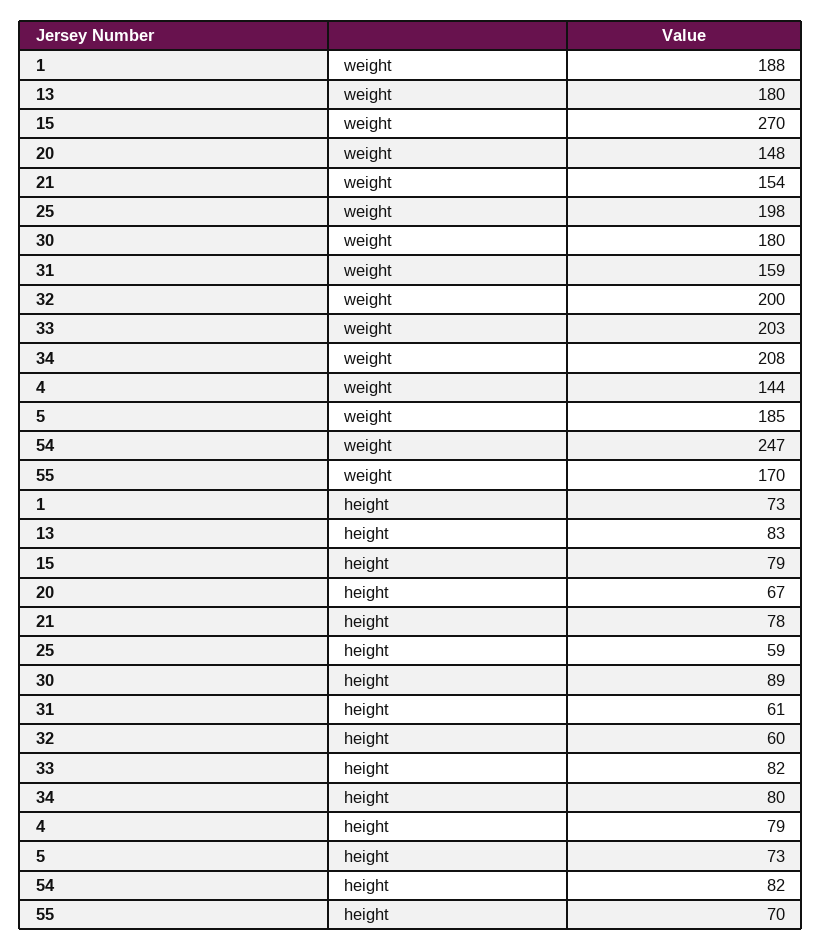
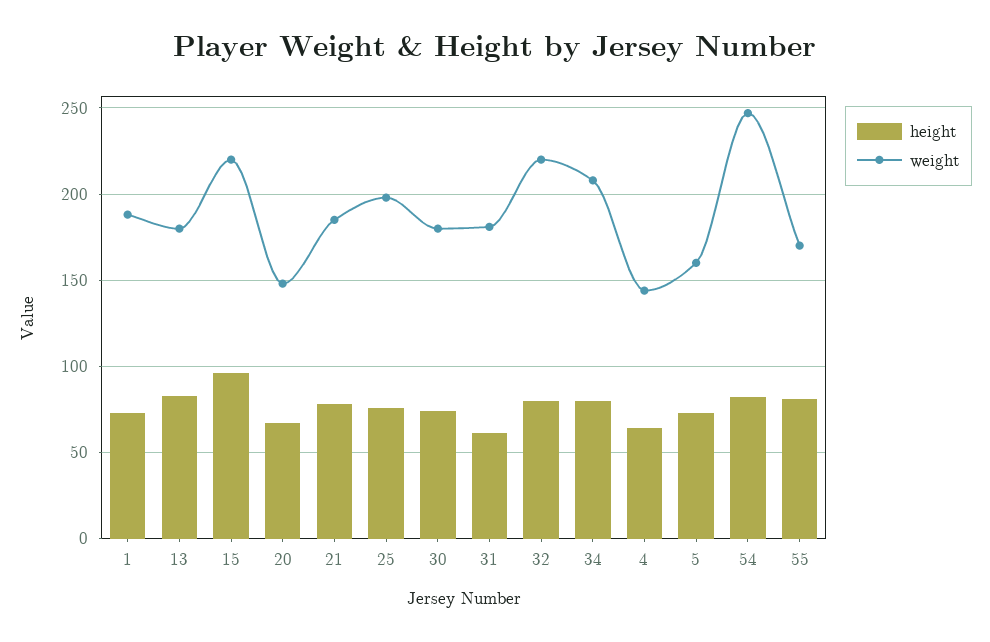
  {
    "weight": {
      "1": 188,
      "13": 180,
-     "15": 270,
+     "15": 220,
      "20": 148,
-     "21": 154,
+     "21": 185,
      "25": 198,
      "30": 180,
-     "31": 159,
+     "31": 180,
-     "32": 200,
+     "32": 220,
-     "33": 203,
      "34": 208,
      "4": 144,
-     "5": 185,
+     "5": 160,
      "54": 247,
      "55": 170
    },
    "height": {
      "1": 73,
      "13": 83,
-     "15": 79,
+     "15": 95,
      "20": 67,
      "21": 78,
-     "25": 59,
+     "25": 75,
-     "30": 89,
+     "30": 75,
      "31": 61,
-     "32": 60,
+     "32": 80,
-     "33": 82,
      "34": 80,
-     "4": 79,
+     "4": 65,
      "5": 73,
      "54": 82,
-     "55": 70
+     "55": 80
    }
  }

